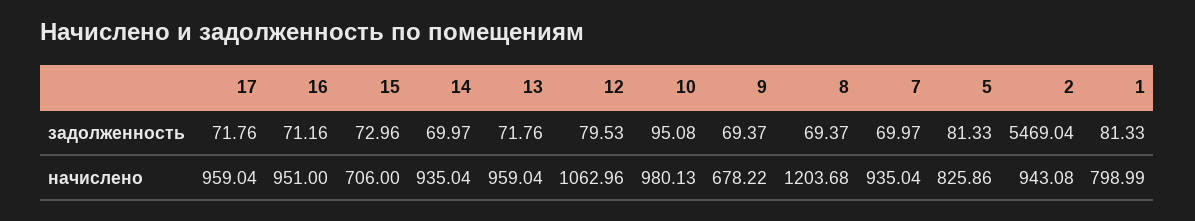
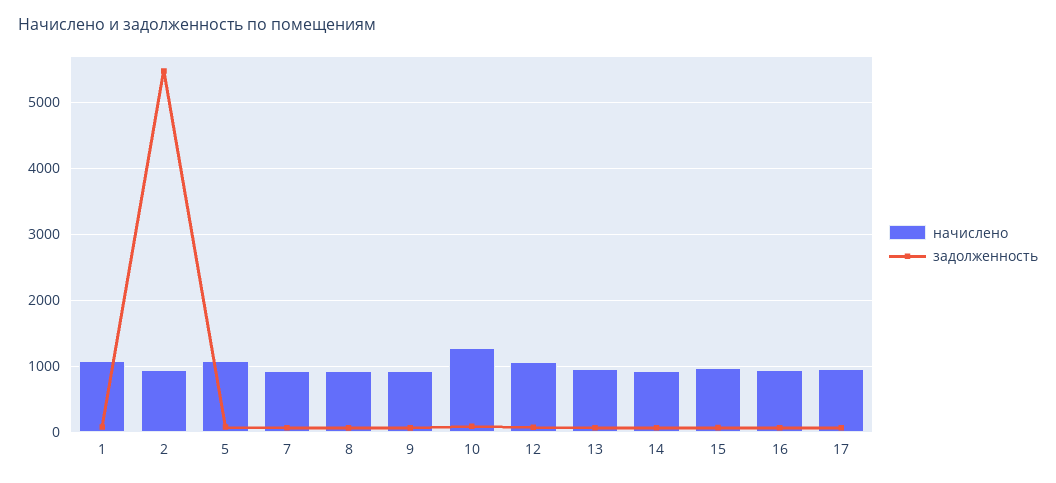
  {
    "задолженность": {
      "17": 71.76,
      "16": 71.16,
      "15": 72.96,
      "14": 69.97,
      "13": 71.76,
      "12": 79.53,
      "10": 95.08,
      "9": 69.37,
      "8": 69.37,
      "7": 69.97,
      "5": 81.33,
      "2": 5469.04,
      "1": 81.33
    },
    "начислено": {
      "17": 959.04,
      "16": 951,
-     "15": 706,
+     "15": 1000,
      "14": 935.04,
      "13": 959.04,
      "12": 1062.96,
-     "10": 980.13,
+     "10": 1300,
-     "9": 678.22,
+     "9": 900,
-     "8": 1203.68,
+     "8": 900,
      "7": 935.04,
-     "5": 825.86,
+     "5": 1100,
      "2": 943.08,
-     "1": 798.99
+     "1": 1100
    }
  }

